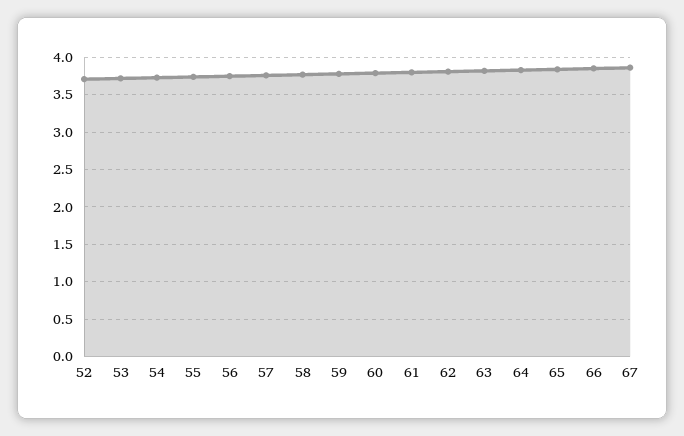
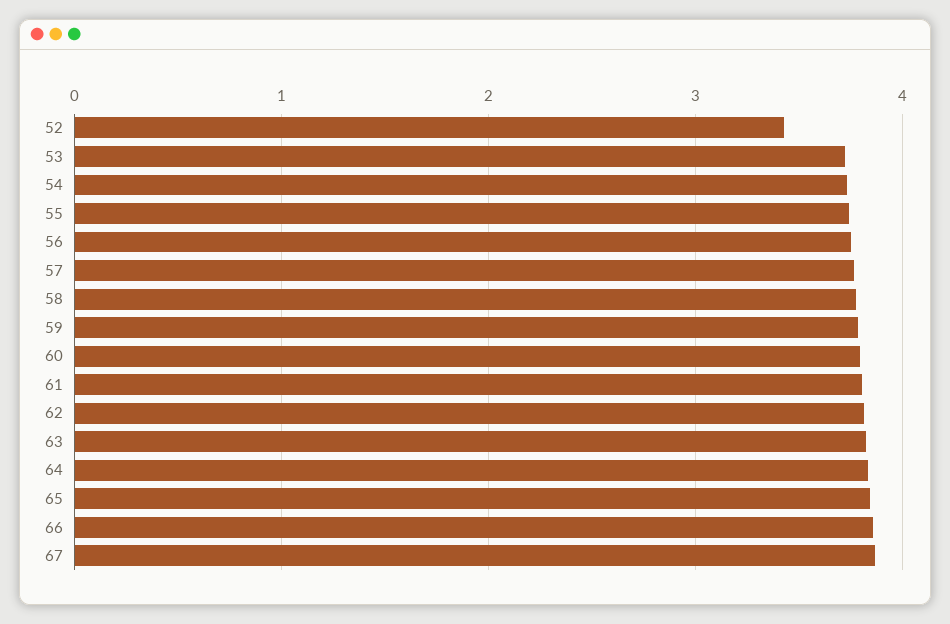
  {
-   "52": 3.7,
+   "52": 3.4,
    "53": 3.7,
    "54": 3.7,
    "55": 3.7,
    "56": 3.8,
    "57": 3.8,
    "58": 3.8,
    "59": 3.8,
    "60": 3.8,
    "61": 3.8,
    "62": 3.8,
    "63": 3.8,
    "64": 3.8,
    "65": 3.8,
    "66": 3.9,
    "67": 3.9
  }

